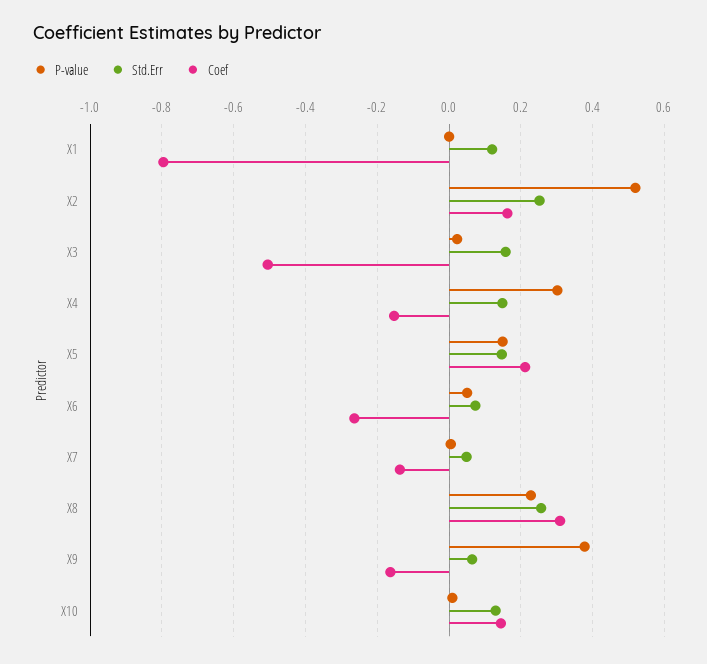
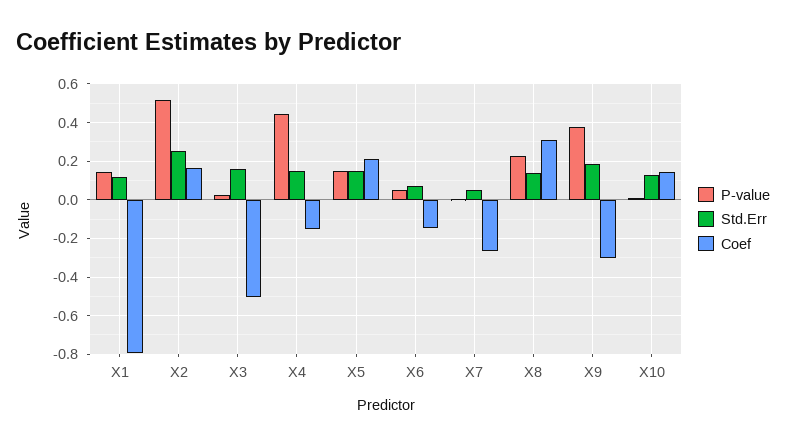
  {
    "P-value": {
-     "X1": 0,
+     "X1": 0.15,
      "X2": 0.52,
      "X3": 0.02,
-     "X4": 0.3,
+     "X4": 0.45,
      "X5": 0.14,
      "X6": 0.06,
      "X7": 0,
      "X8": 0.22,
      "X9": 0.38,
      "X10": 0
    },
    "Std.Err": {
      "X1": 0.12,
      "X2": 0.26,
      "X3": 0.16,
      "X4": 0.14,
      "X5": 0.14,
      "X6": 0.08,
      "X7": 0.04,
-     "X8": 0.26,
+     "X8": 0.15,
-     "X9": 0.06,
+     "X9": 0.2,
      "X10": 0.12
    },
    "Coef": {
      "X1": -0.8,
      "X2": 0.16,
      "X3": -0.5,
      "X4": -0.16,
      "X5": 0.22,
-     "X6": -0.26,
+     "X6": -0.15,
-     "X7": -0.14,
+     "X7": -0.25,
      "X8": 0.3,
-     "X9": -0.16,
+     "X9": -0.3,
      "X10": 0.14
    }
  }

